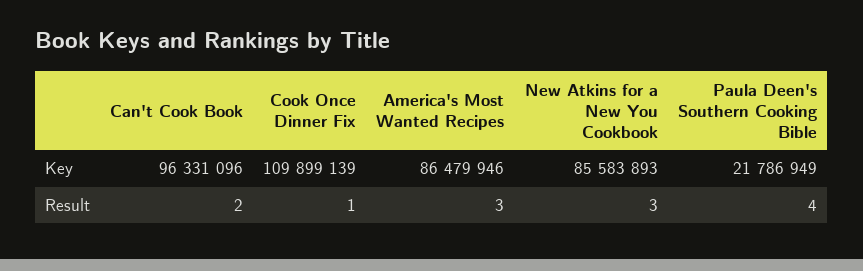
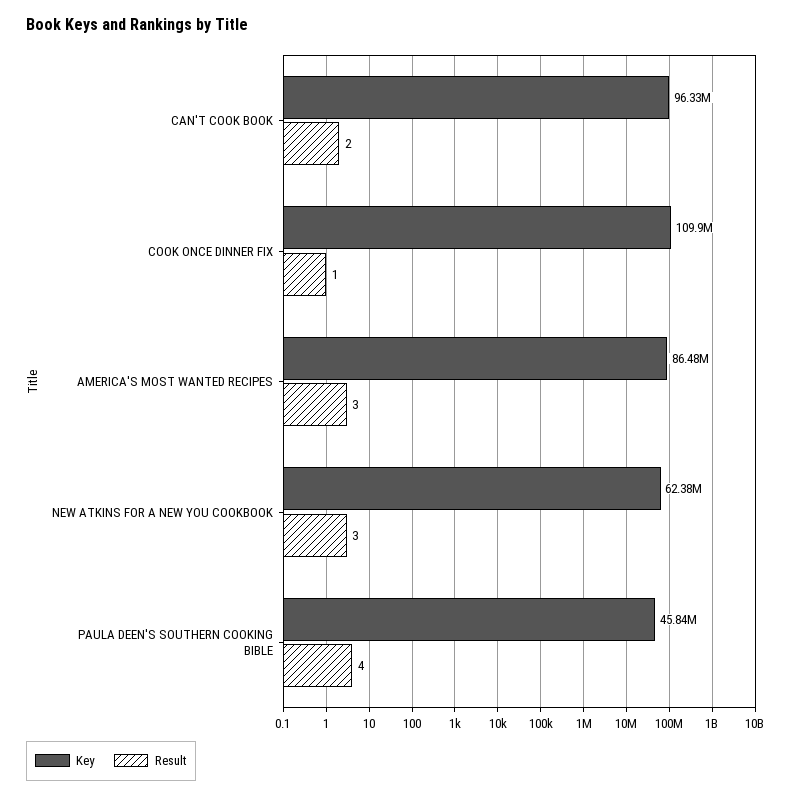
  {
    "Key": {
      "Can't Cook Book": 96331096,
      "Cook Once Dinner Fix": 109899139,
      "America's Most Wanted Recipes": 86479946,
-     "New Atkins for a New You Cookbook": 85583893,
+     "New Atkins for a New You Cookbook": 62380000,
-     "Paula Deen's Southern Cooking Bible": 21786949
+     "Paula Deen's Southern Cooking Bible": 45840000
    },
    "Result": {
      "Can't Cook Book": 2,
      "Cook Once Dinner Fix": 1,
      "America's Most Wanted Recipes": 3,
      "New Atkins for a New You Cookbook": 3,
      "Paula Deen's Southern Cooking Bible": 4
    }
  }

